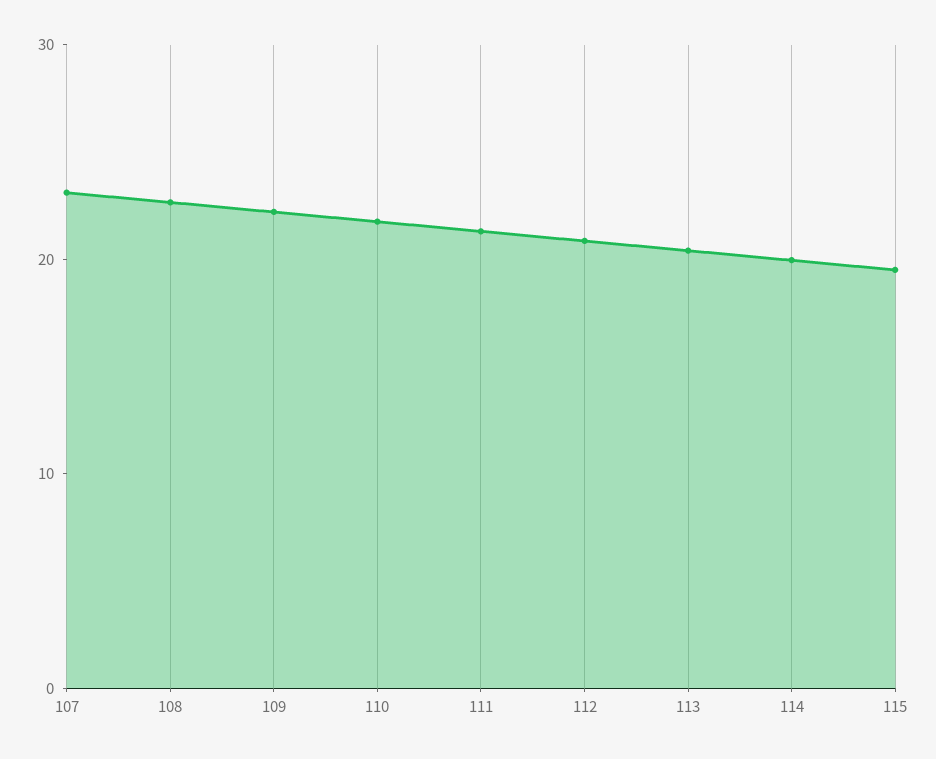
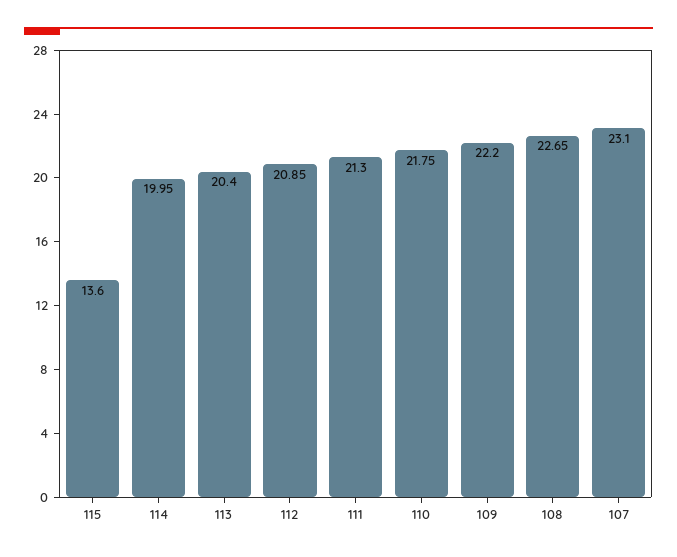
  {
    "107": 23.1,
    "108": 22.65,
    "109": 22.2,
    "110": 21.75,
    "111": 21.3,
    "112": 20.85,
    "113": 20.4,
    "114": 19.95,
-   "115": 20
+   "115": 13.6
  }

